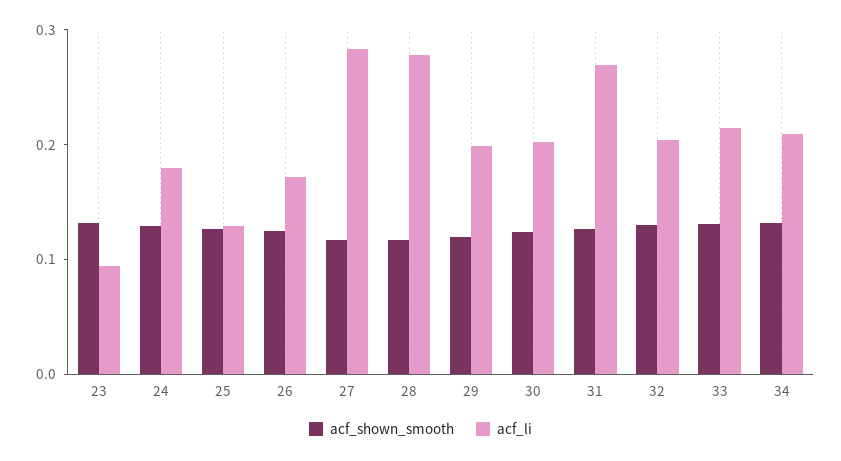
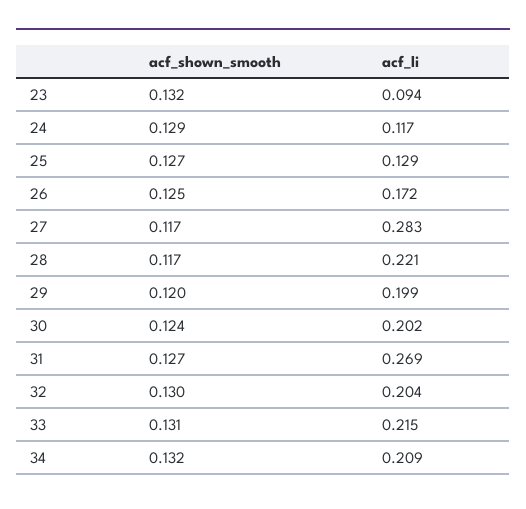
  {
    "acf_shown_smooth": {
      "23": 0.132,
      "24": 0.129,
      "25": 0.127,
      "26": 0.125,
      "27": 0.117,
      "28": 0.117,
      "29": 0.12,
      "30": 0.124,
      "31": 0.127,
      "32": 0.13,
      "33": 0.131,
      "34": 0.132
    },
    "acf_li": {
      "23": 0.094,
-     "24": 0.18,
+     "24": 0.117,
      "25": 0.129,
      "26": 0.172,
      "27": 0.283,
-     "28": 0.28,
+     "28": 0.221,
      "29": 0.199,
      "30": 0.202,
      "31": 0.269,
      "32": 0.204,
      "33": 0.215,
      "34": 0.209
    }
  }

